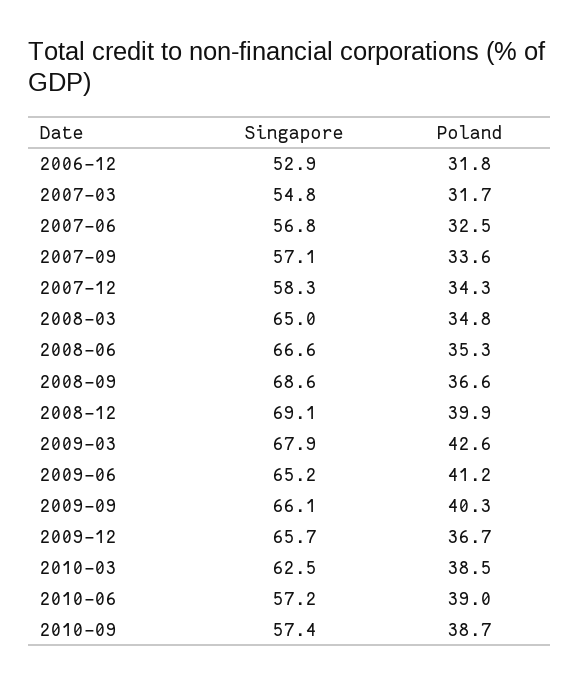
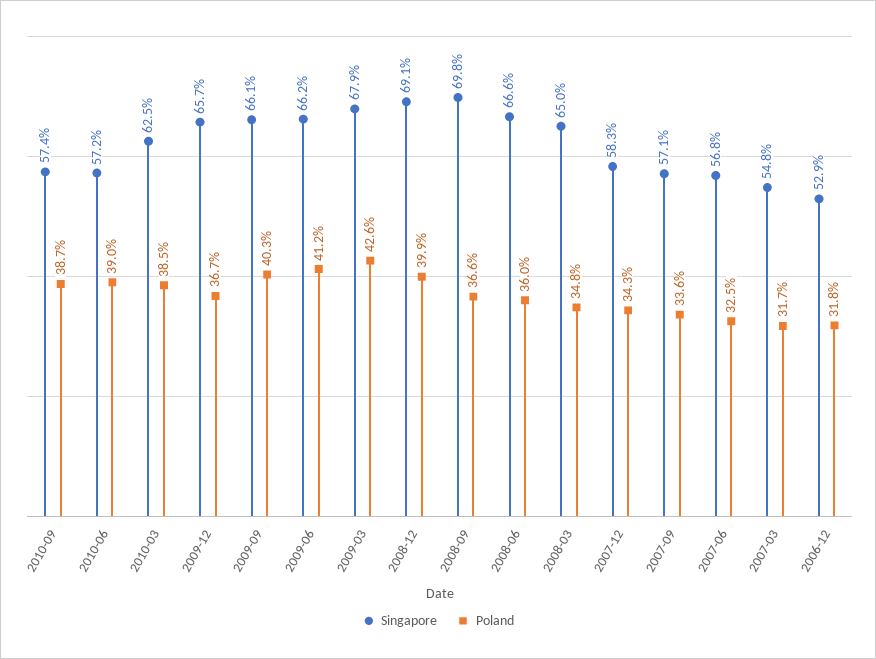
  {
    "Singapore": {
      "2006-12": 52.9,
      "2007-03": 54.8,
      "2007-06": 56.8,
      "2007-09": 57.1,
      "2007-12": 58.3,
      "2008-03": 65,
      "2008-06": 66.6,
-     "2008-09": 68.6,
+     "2008-09": 69.8,
      "2008-12": 69.1,
      "2009-03": 67.9,
-     "2009-06": 65.2,
+     "2009-06": 66.2,
      "2009-09": 66.1,
      "2009-12": 65.7,
      "2010-03": 62.5,
      "2010-06": 57.2,
      "2010-09": 57.4
    },
    "Poland": {
      "2006-12": 31.8,
      "2007-03": 31.7,
      "2007-06": 32.5,
      "2007-09": 33.6,
      "2007-12": 34.3,
      "2008-03": 34.8,
-     "2008-06": 35.3,
+     "2008-06": 36,
      "2008-09": 36.6,
      "2008-12": 39.9,
      "2009-03": 42.6,
      "2009-06": 41.2,
      "2009-09": 40.3,
      "2009-12": 36.7,
      "2010-03": 38.5,
      "2010-06": 39,
      "2010-09": 38.7
    }
  }

